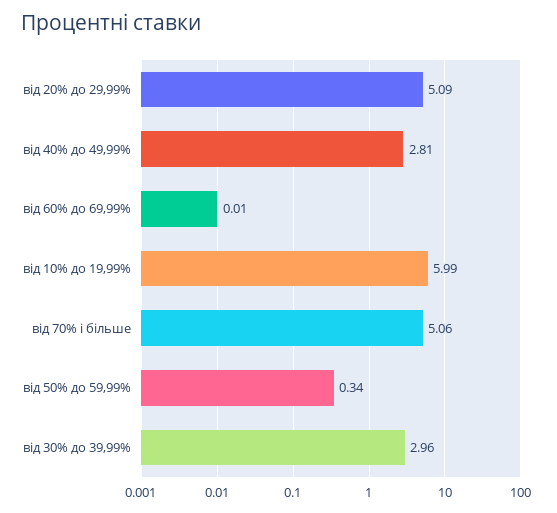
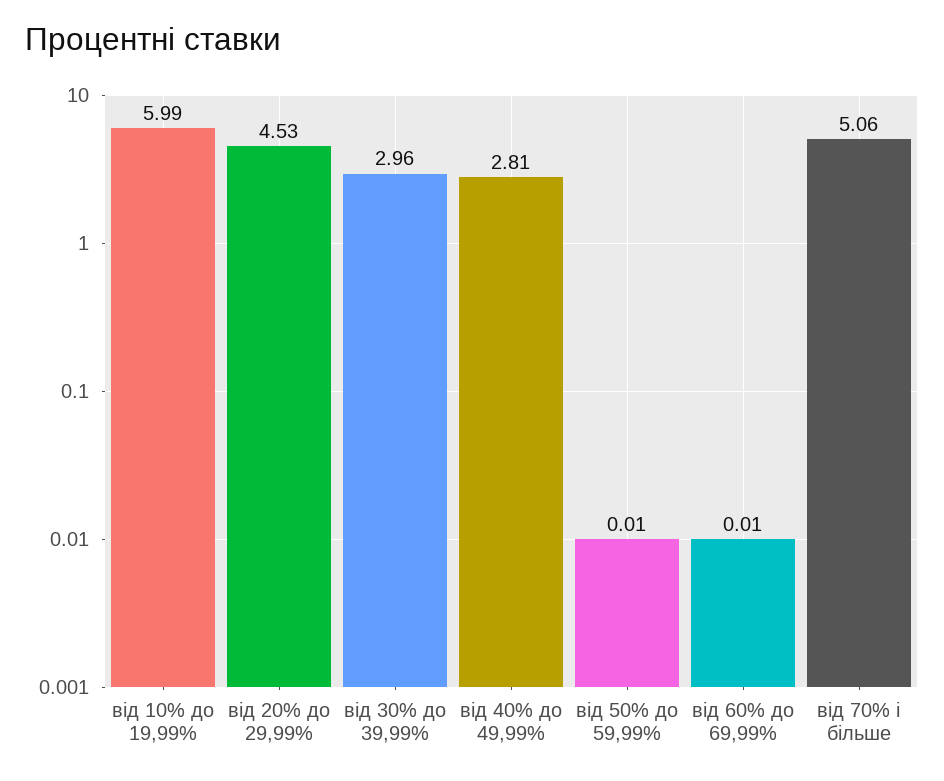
  {
-   "від 20% до 29,99%": 5.09,
+   "від 20% до 29,99%": 4.53,
    "від 40% до 49,99%": 2.81,
    "від 60% до 69,99%": 0.01,
    "від 10% до 19,99%": 5.99,
    "від 70% і більше": 5.06,
-   "від 50% до 59,99%": 0.34,
+   "від 50% до 59,99%": 0.01,
    "від 30% до 39,99%": 2.96
  }

